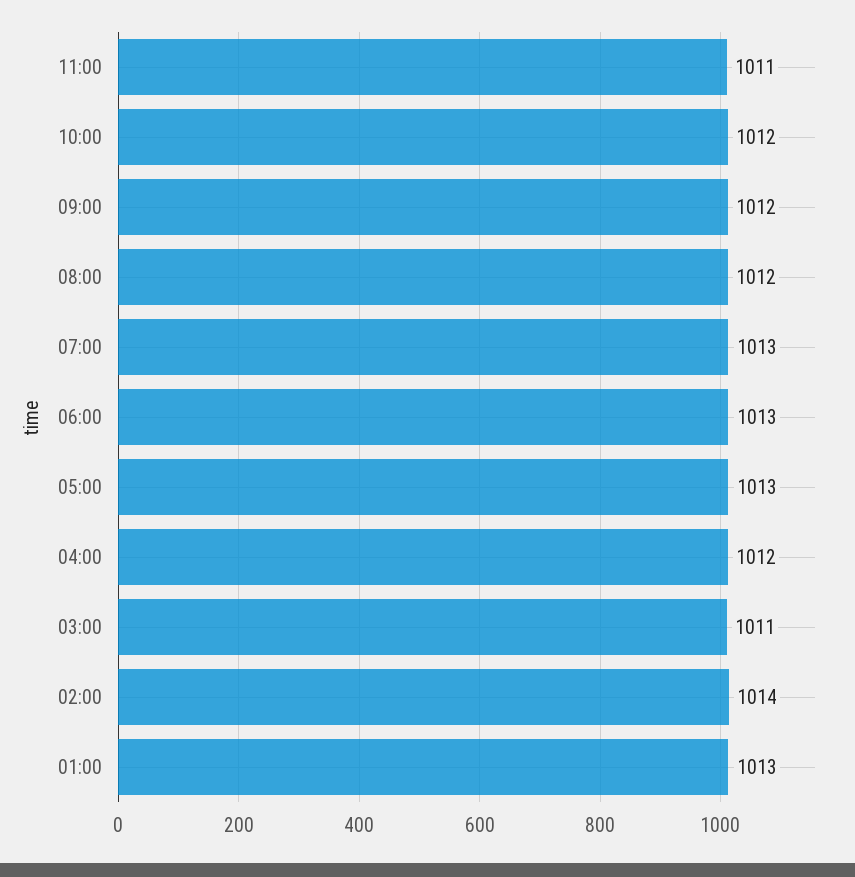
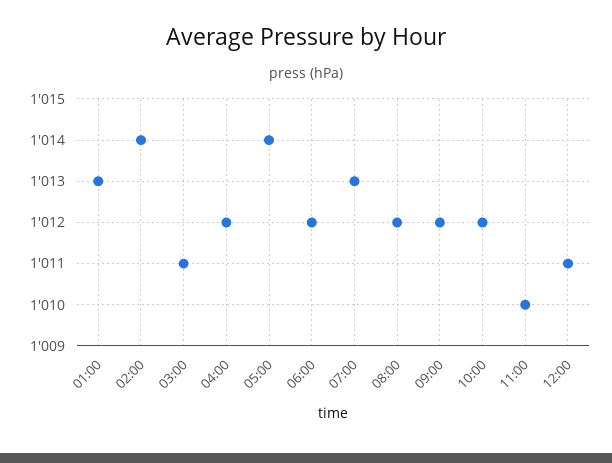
  {
-   "11:00": 1011,
+   "11:00": 1010,
    "10:00": 1012,
    "09:00": 1012,
    "08:00": 1012,
    "07:00": 1013,
-   "06:00": 1013,
+   "06:00": 1012,
-   "05:00": 1013,
+   "05:00": 1014,
    "04:00": 1012,
    "03:00": 1011,
    "02:00": 1014,
-   "01:00": 1013
+   "01:00": 1013,
+   "12:00": 1011
  }

